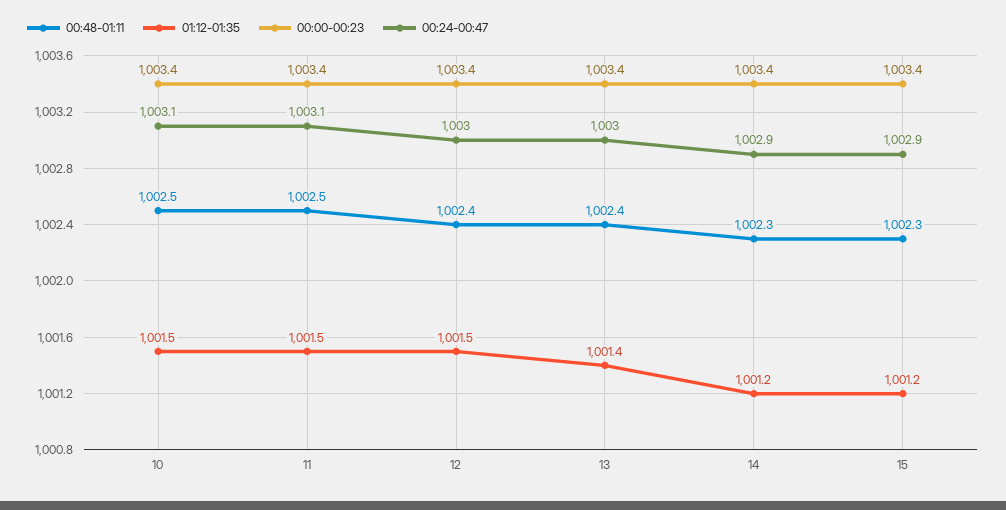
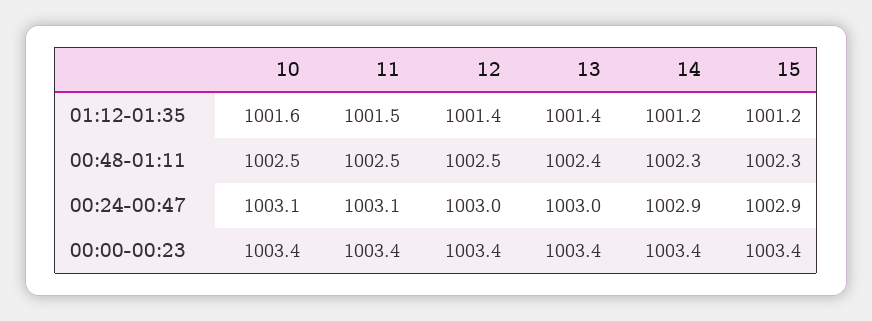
  {
    "00:48-01:11": {
      "10": 1002.5,
      "11": 1002.5,
-     "12": 1002.4,
+     "12": 1002.5,
      "13": 1002.4,
      "14": 1002.3,
      "15": 1002.3
    },
    "01:12-01:35": {
-     "10": 1001.5,
+     "10": 1001.6,
      "11": 1001.5,
-     "12": 1001.5,
+     "12": 1001.4,
      "13": 1001.4,
      "14": 1001.2,
      "15": 1001.2
    },
    "00:00-00:23": {
      "10": 1003.4,
      "11": 1003.4,
      "12": 1003.4,
      "13": 1003.4,
      "14": 1003.4,
      "15": 1003.4
    },
    "00:24-00:47": {
      "10": 1003.1,
      "11": 1003.1,
      "12": 1003,
      "13": 1003,
      "14": 1002.9,
      "15": 1002.9
    }
  }

